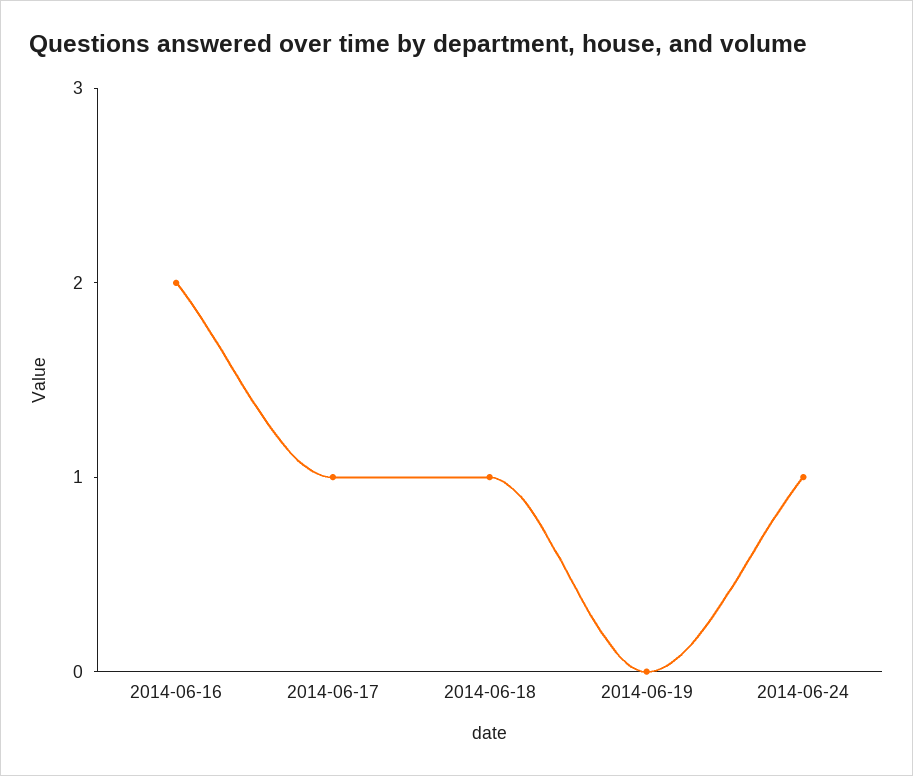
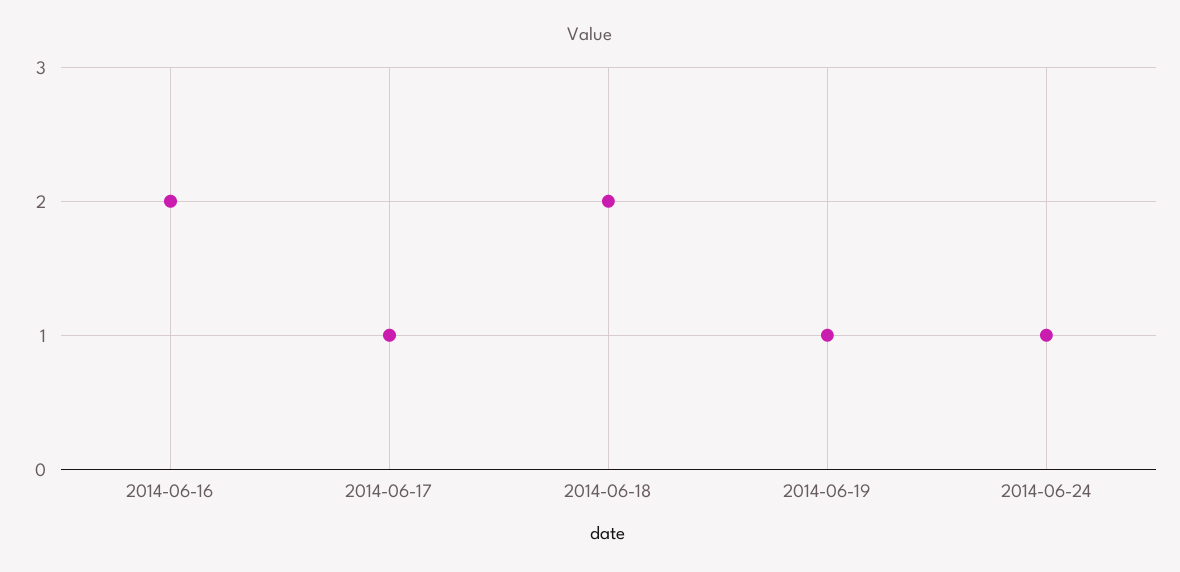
  {
    "2014-06-16": 2,
    "2014-06-17": 1,
-   "2014-06-18": 1,
+   "2014-06-18": 2,
-   "2014-06-19": 0,
+   "2014-06-19": 1,
    "2014-06-24": 1
  }

